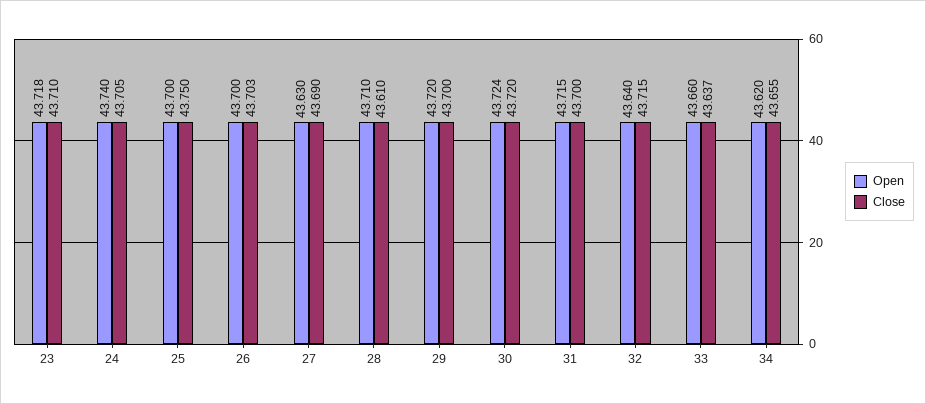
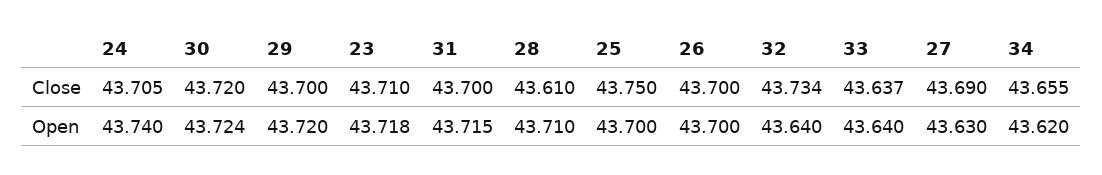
  {
    "Open": {
      "23": 43.718,
      "24": 43.74,
      "25": 43.7,
      "26": 43.7,
      "27": 43.63,
      "28": 43.71,
      "29": 43.72,
      "30": 43.724,
      "31": 43.715,
      "32": 43.64,
-     "33": 43.66,
+     "33": 43.64,
      "34": 43.62
    },
    "Close": {
      "23": 43.71,
      "24": 43.705,
      "25": 43.75,
-     "26": 43.703,
+     "26": 43.7,
      "27": 43.69,
      "28": 43.61,
      "29": 43.7,
      "30": 43.72,
      "31": 43.7,
-     "32": 43.715,
+     "32": 43.734,
      "33": 43.637,
      "34": 43.655
    }
  }

